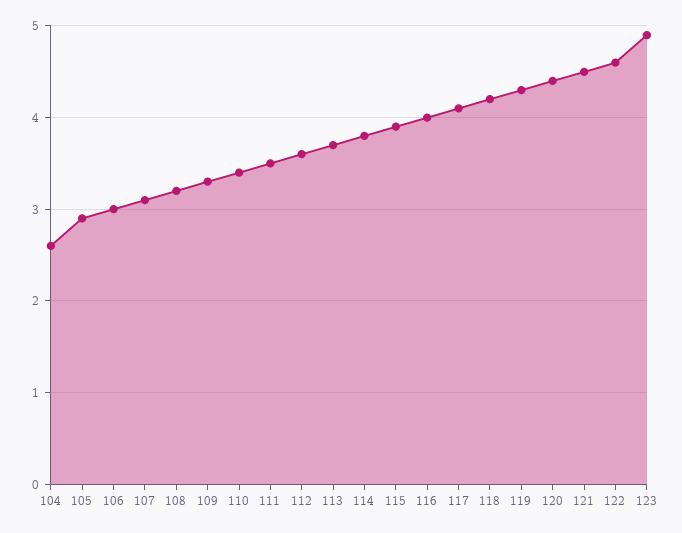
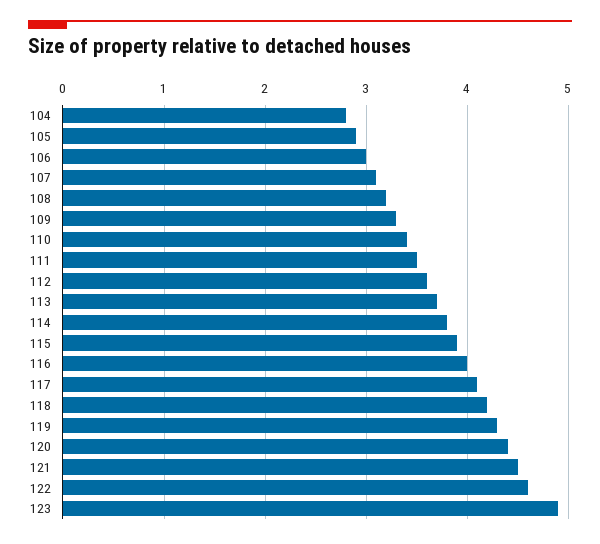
  {
-   "104": 2.6,
+   "104": 2.8,
    "105": 2.9,
    "106": 3,
    "107": 3.1,
    "108": 3.2,
    "109": 3.3,
    "110": 3.4,
    "111": 3.5,
    "112": 3.6,
    "113": 3.7,
    "114": 3.8,
    "115": 3.9,
    "116": 4,
    "117": 4.1,
    "118": 4.2,
    "119": 4.3,
    "120": 4.4,
    "121": 4.5,
    "122": 4.6,
    "123": 4.9
  }

